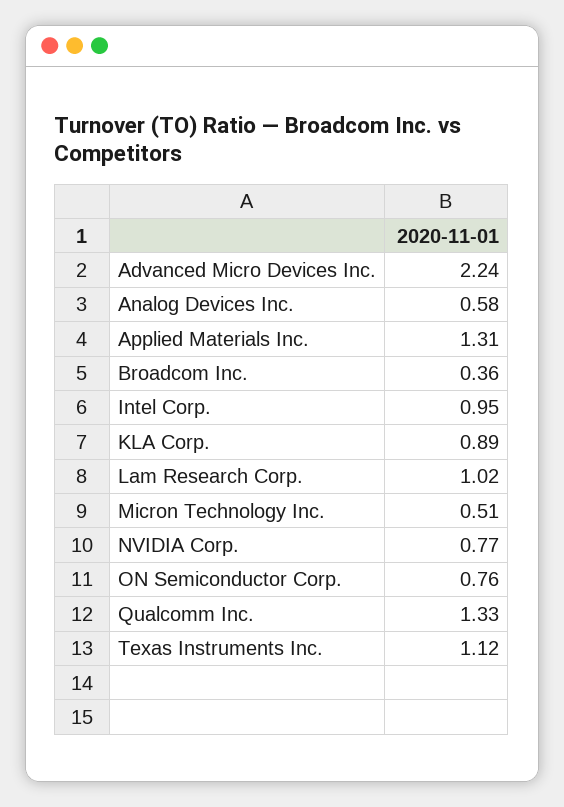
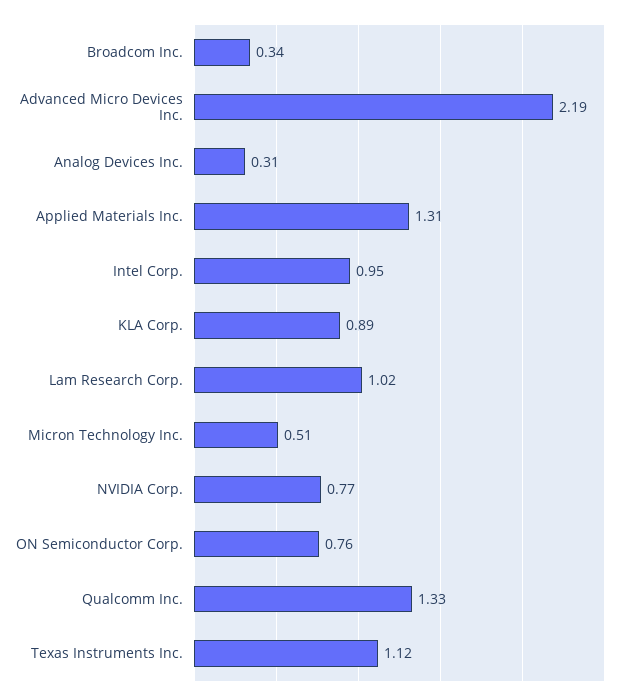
  {
-   "Advanced Micro Devices Inc.": 2.24,
+   "Advanced Micro Devices Inc.": 2.19,
-   "Analog Devices Inc.": 0.58,
+   "Analog Devices Inc.": 0.31,
    "Applied Materials Inc.": 1.31,
-   "Broadcom Inc.": 0.36,
+   "Broadcom Inc.": 0.34,
    "Intel Corp.": 0.95,
    "KLA Corp.": 0.89,
    "Lam Research Corp.": 1.02,
    "Micron Technology Inc.": 0.51,
    "NVIDIA Corp.": 0.77,
    "ON Semiconductor Corp.": 0.76,
    "Qualcomm Inc.": 1.33,
    "Texas Instruments Inc.": 1.12
  }

